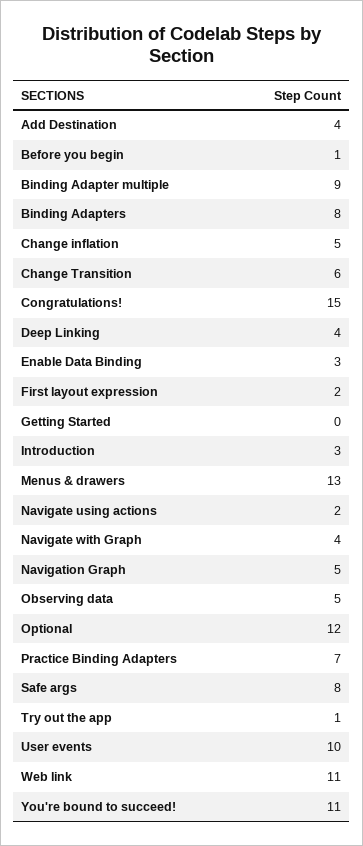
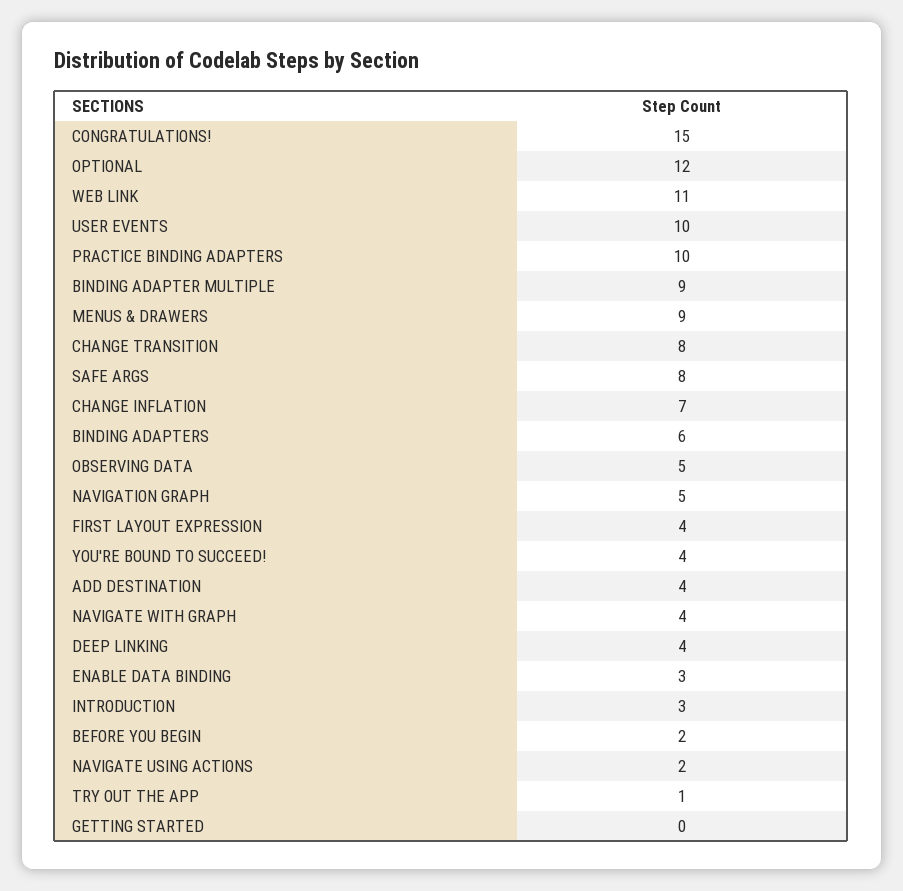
  {
    "Add Destination": 4,
-   "Before you begin": 1,
+   "Before you begin": 2,
    "Binding Adapter multiple": 9,
-   "Binding Adapters": 8,
+   "Binding Adapters": 6,
-   "Change inflation": 5,
+   "Change inflation": 7,
-   "Change Transition": 6,
+   "Change Transition": 8,
    "Congratulations!": 15,
    "Deep Linking": 4,
    "Enable Data Binding": 3,
-   "First layout expression": 2,
+   "First layout expression": 4,
    "Getting Started": 0,
    "Introduction": 3,
-   "Menus & drawers": 13,
+   "Menus & drawers": 9,
    "Navigate using actions": 2,
    "Navigate with Graph": 4,
    "Navigation Graph": 5,
    "Observing data": 5,
    "Optional": 12,
-   "Practice Binding Adapters": 7,
+   "Practice Binding Adapters": 10,
    "Safe args": 8,
    "Try out the app": 1,
    "User events": 10,
    "Web link": 11,
-   "You're bound to succeed!": 11
+   "You're bound to succeed!": 4
  }

